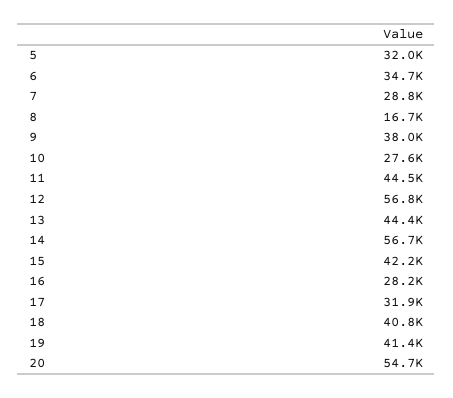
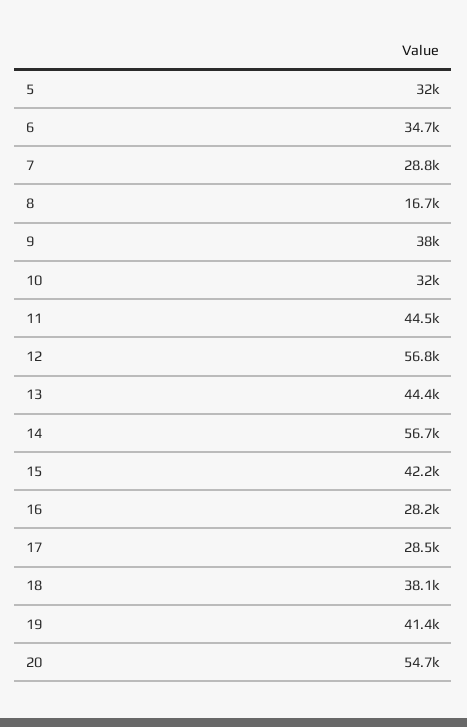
  {
    "5": 32000,
    "6": 34700,
    "7": 28800,
    "8": 16700,
    "9": 38000,
-   "10": 27600,
+   "10": 32000,
    "11": 44500,
    "12": 56800,
    "13": 44400,
    "14": 56700,
    "15": 42200,
    "16": 28200,
-   "17": 31900,
+   "17": 28500,
-   "18": 40800,
+   "18": 38100,
    "19": 41400,
    "20": 54700
  }

